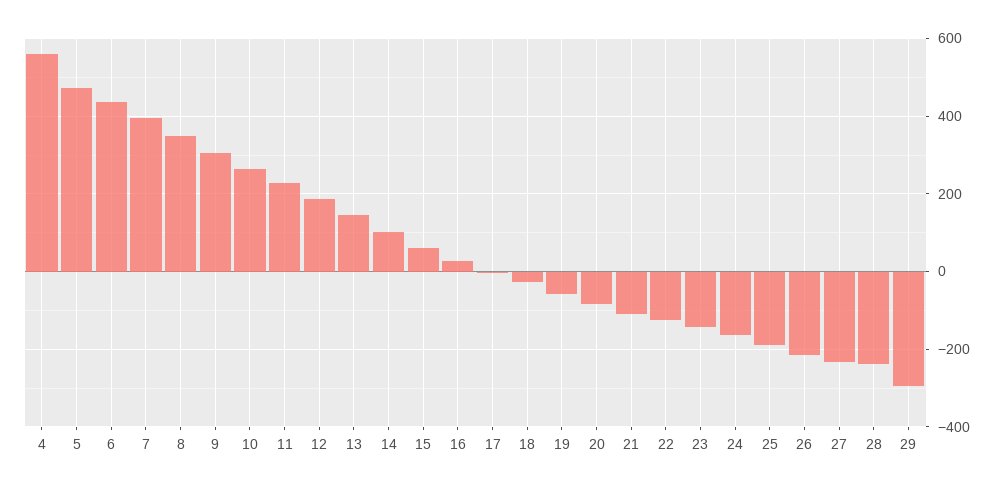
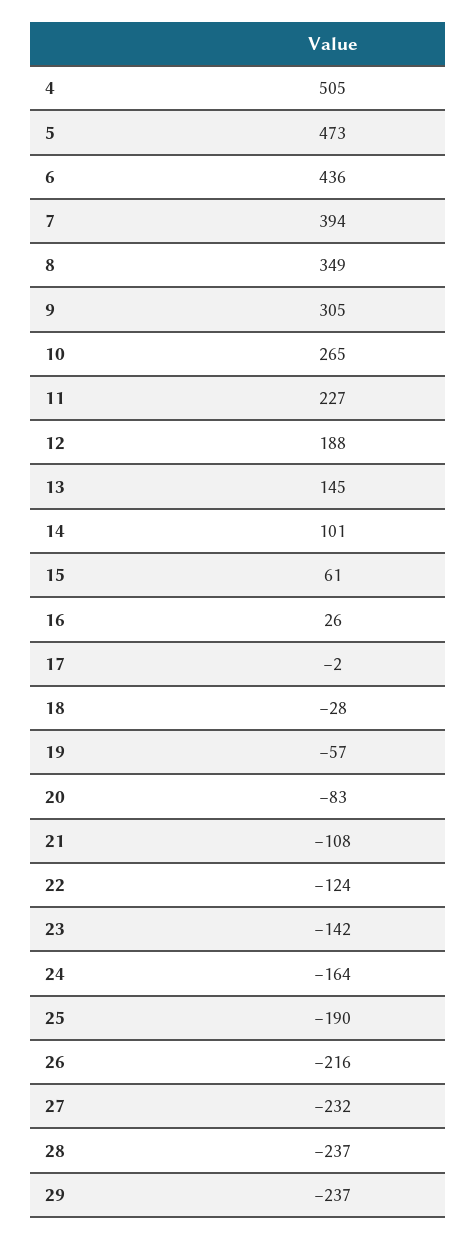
  {
-   "4": 560,
+   "4": 505,
    "5": 473,
    "6": 436,
    "7": 394,
    "8": 349,
    "9": 305,
    "10": 265,
    "11": 227,
    "12": 188,
    "13": 145,
    "14": 101,
    "15": 61,
    "16": 26,
    "17": -2,
    "18": -28,
    "19": -57,
    "20": -83,
    "21": -108,
    "22": -124,
    "23": -142,
    "24": -164,
    "25": -190,
    "26": -216,
    "27": -232,
    "28": -237,
-   "29": -300
+   "29": -237
  }

